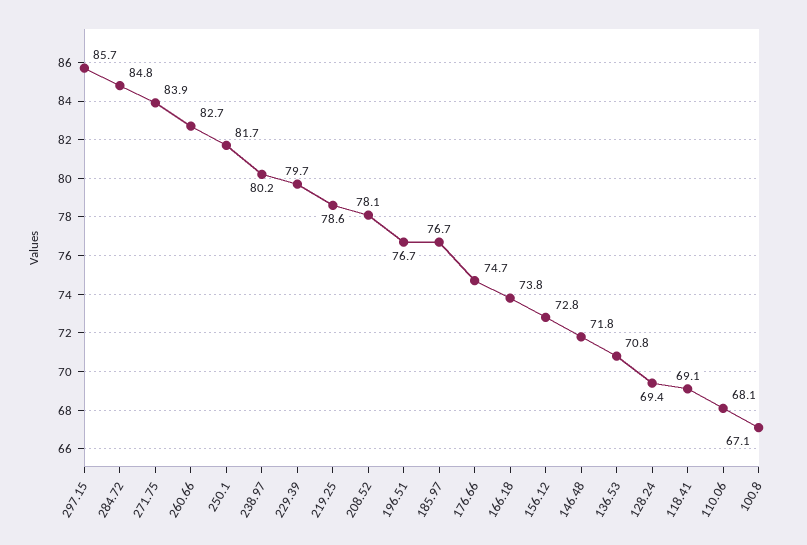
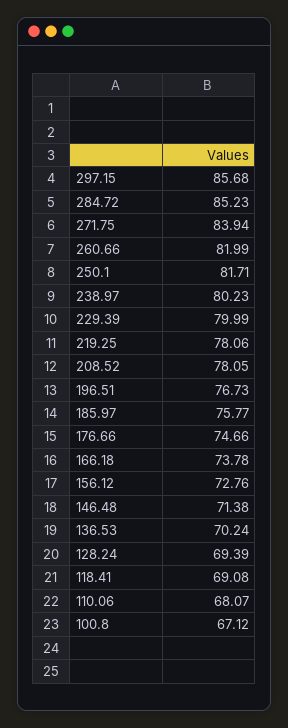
  {
    "297.15": 85.68,
-   "284.72": 84.8,
+   "284.72": 85.23,
    "271.75": 83.94,
-   "260.66": 82.7,
+   "260.66": 81.99,
    "250.1": 81.71,
    "238.97": 80.23,
-   "229.39": 79.7,
+   "229.39": 79.99,
-   "219.25": 78.6,
+   "219.25": 78.06,
    "208.52": 78.05,
    "196.51": 76.73,
-   "185.97": 76.7,
+   "185.97": 75.77,
    "176.66": 74.66,
    "166.18": 73.78,
    "156.12": 72.76,
-   "146.48": 71.8,
+   "146.48": 71.38,
-   "136.53": 70.8,
+   "136.53": 70.24,
    "128.24": 69.39,
    "118.41": 69.08,
    "110.06": 68.07,
    "100.8": 67.12
  }

